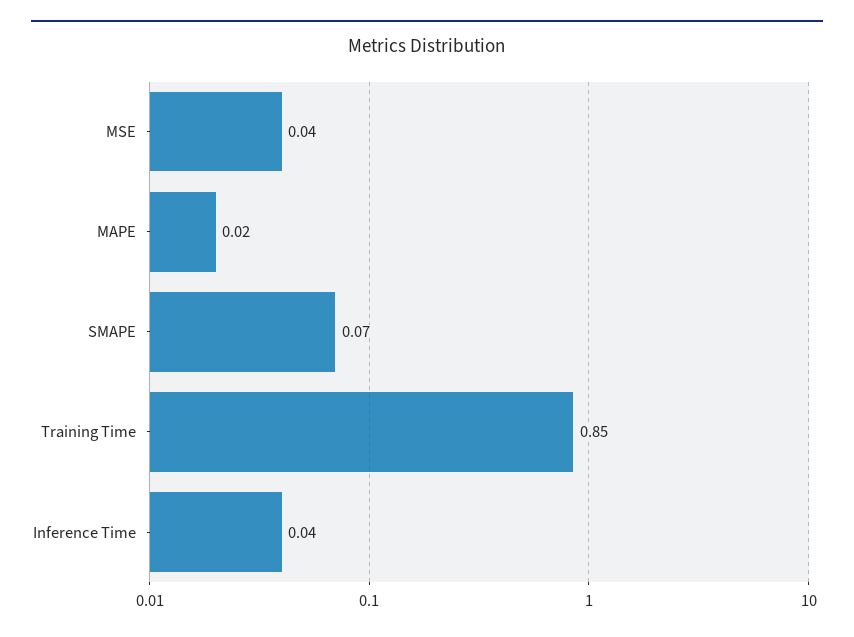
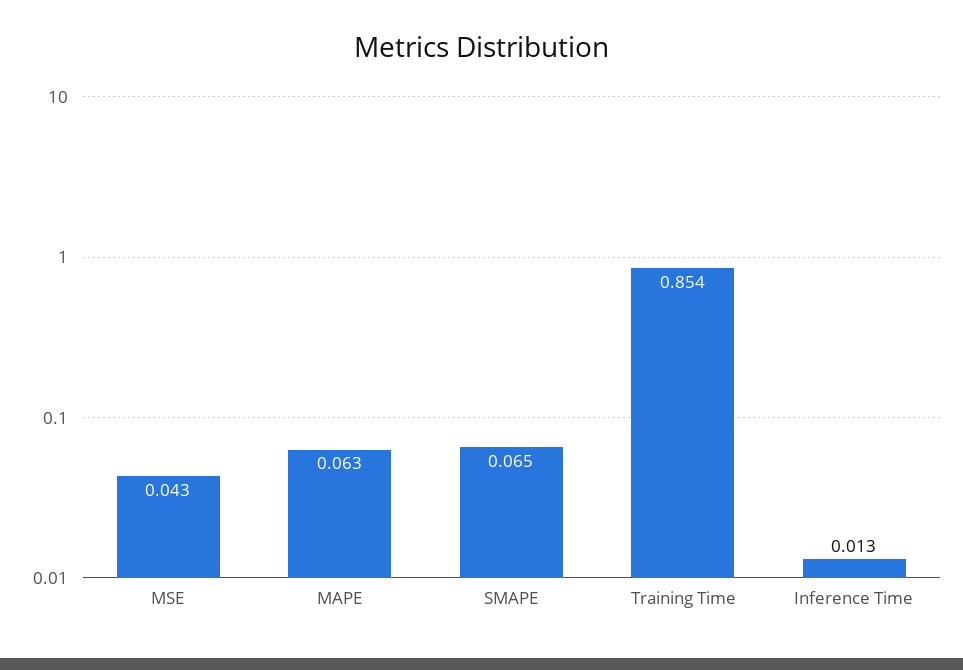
  {
    "MSE": 0.043,
-   "MAPE": 0.02,
+   "MAPE": 0.063,
    "SMAPE": 0.065,
    "Training Time": 0.854,
-   "Inference Time": 0.04
+   "Inference Time": 0.013
  }

